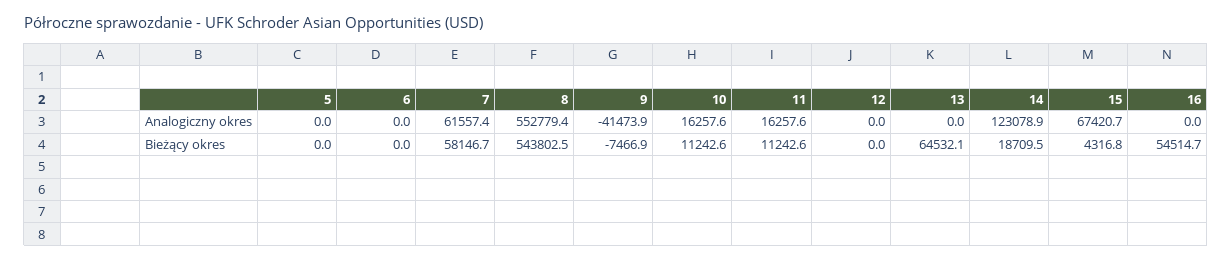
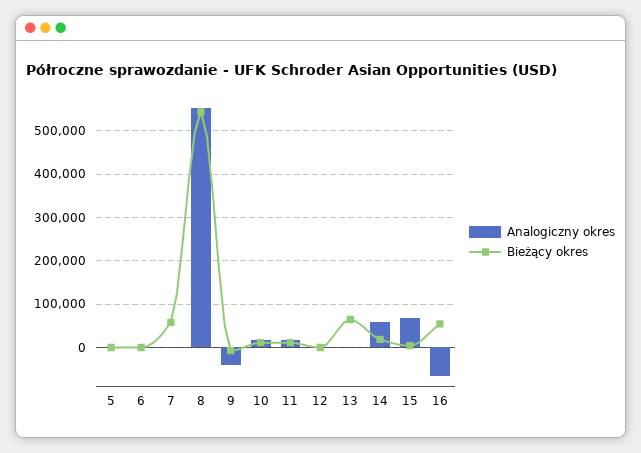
  {
    "Analogiczny okres": {
      "5": 0,
      "6": 0,
-     "7": 61557.4,
+     "7": 0,
      "8": 552779.4,
      "9": -41473.9,
      "10": 16257.6,
      "11": 16257.6,
      "12": 0,
      "13": 0,
-     "14": 123078.9,
+     "14": 60000,
      "15": 67420.7,
-     "16": 0
+     "16": -60000
    },
    "Bieżący okres": {
      "5": 0,
      "6": 0,
      "7": 58146.7,
      "8": 543802.5,
      "9": -7466.9,
      "10": 11242.6,
      "11": 11242.6,
      "12": 0,
      "13": 64532.1,
      "14": 18709.5,
      "15": 4316.8,
      "16": 54514.7
    }
  }

